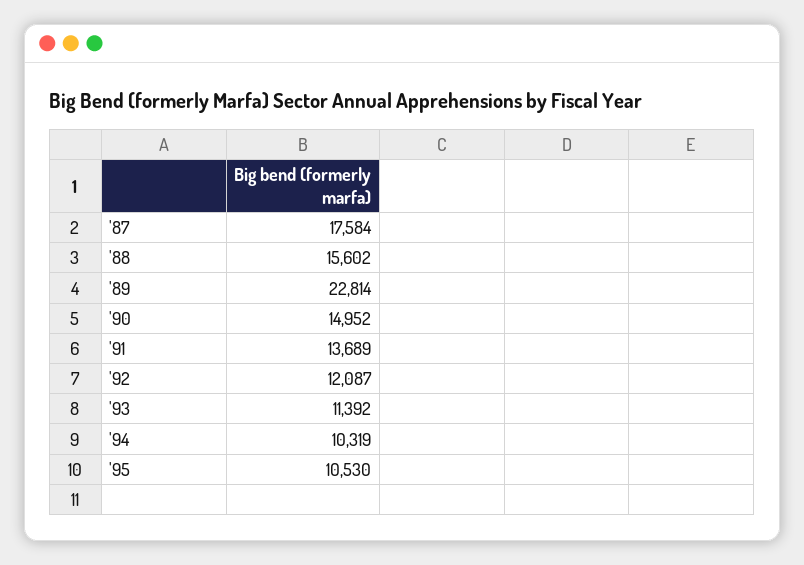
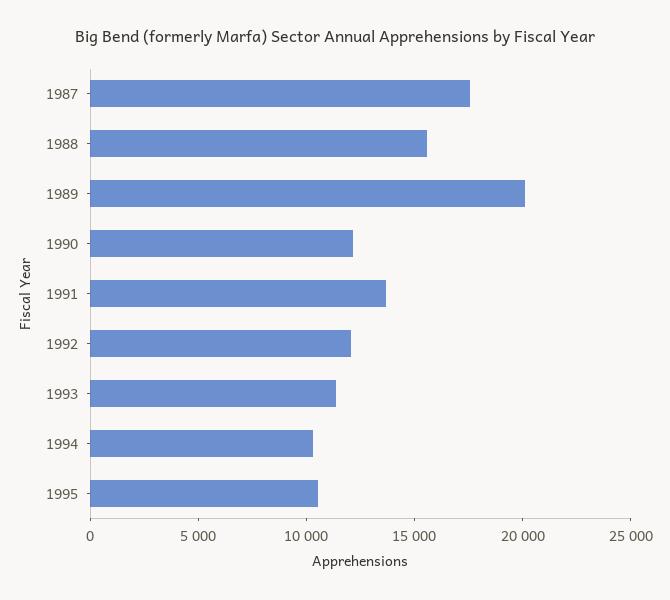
  {
    "'87": 17584,
    "'88": 15602,
-   "'89": 22814,
+   "'89": 20000,
-   "'90": 14952,
+   "'90": 12000,
    "'91": 13689,
    "'92": 12087,
    "'93": 11392,
    "'94": 10319,
    "'95": 10530
  }

